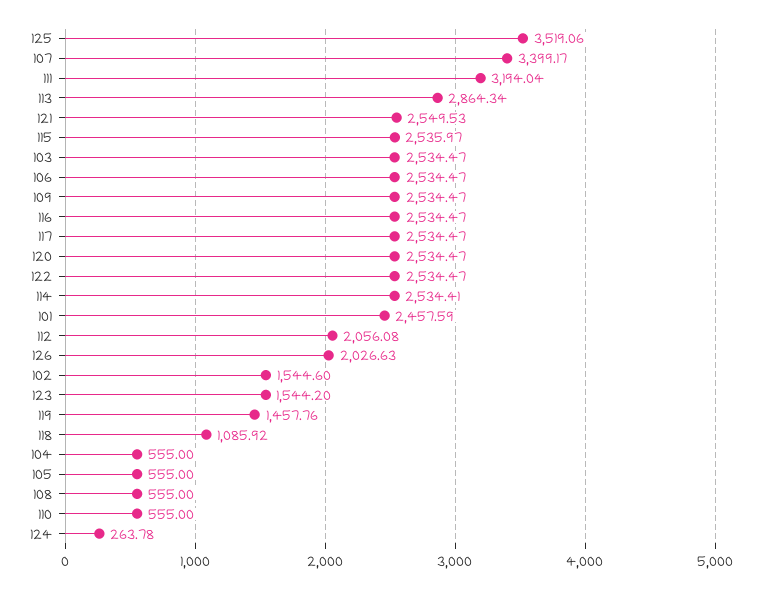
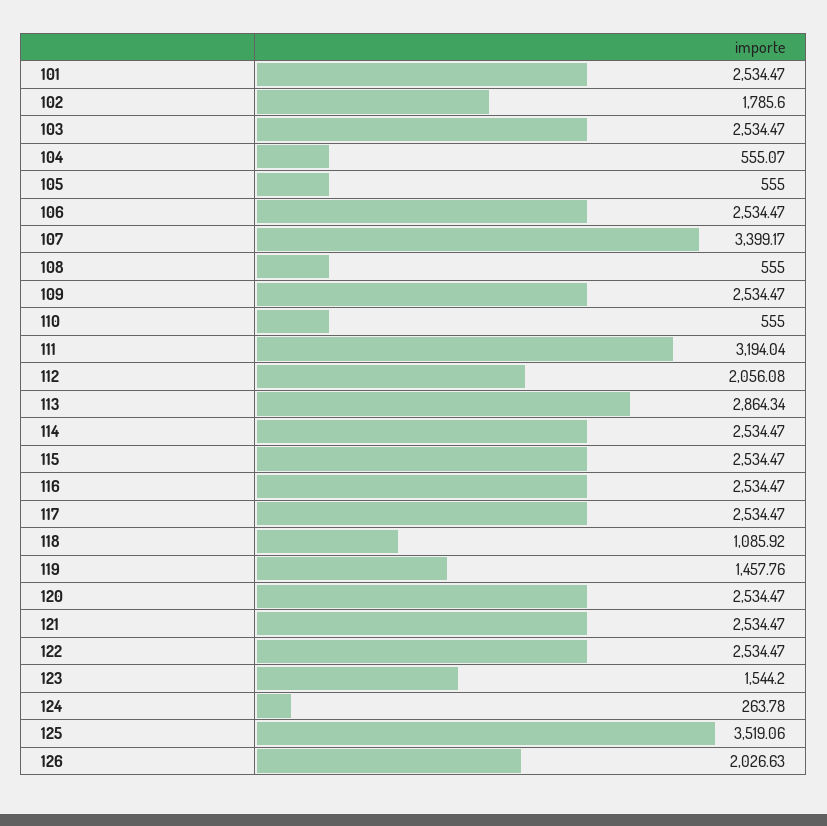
  {
    "125": 3519.06,
    "107": 3399.17,
    "111": 3194.04,
    "113": 2864.34,
-   "121": 2549.53,
+   "121": 2534.47,
-   "115": 2535.97,
+   "115": 2534.47,
    "103": 2534.47,
    "106": 2534.47,
    "109": 2534.47,
    "116": 2534.47,
    "117": 2534.47,
    "120": 2534.47,
    "122": 2534.47,
-   "114": 2534.41,
+   "114": 2534.47,
-   "101": 2457.59,
+   "101": 2534.47,
    "112": 2056.08,
    "126": 2026.63,
-   "102": 1544.6,
+   "102": 1785.6,
    "123": 1544.2,
    "119": 1457.76,
    "118": 1085.92,
-   "104": 555,
+   "104": 555.07,
    "105": 555,
    "108": 555,
    "110": 555,
    "124": 263.78
  }

